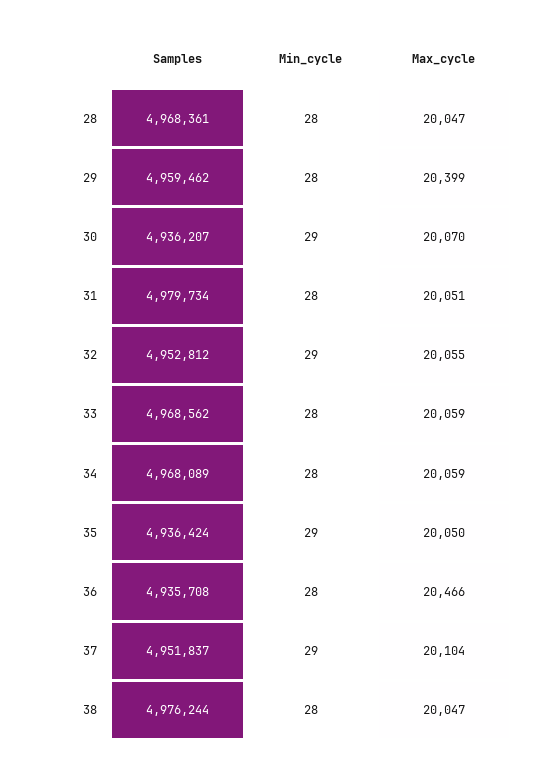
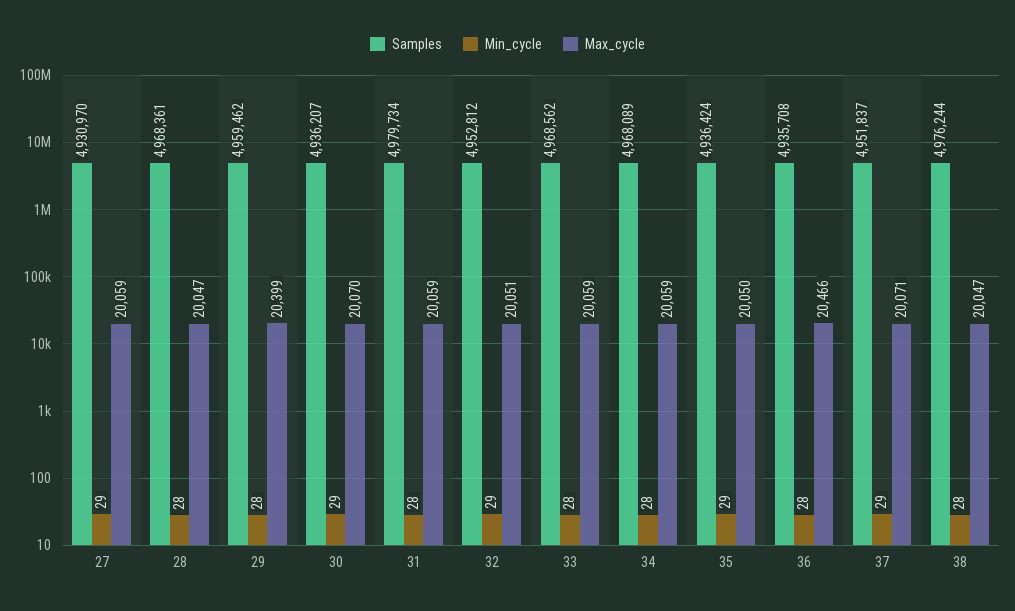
  {
    "Samples": {
      "28": 4968361,
      "29": 4959462,
      "30": 4936207,
      "31": 4979734,
      "32": 4952812,
      "33": 4968562,
      "34": 4968089,
      "35": 4936424,
      "36": 4935708,
      "37": 4951837,
-     "38": 4976244
+     "38": 4976244,
+     "27": 4930970
    },
    "Min_cycle": {
      "28": 28,
      "29": 28,
      "30": 29,
      "31": 28,
      "32": 29,
      "33": 28,
      "34": 28,
      "35": 29,
      "36": 28,
      "37": 29,
-     "38": 28
+     "38": 28,
+     "27": 29
    },
    "Max_cycle": {
      "28": 20047,
      "29": 20399,
      "30": 20070,
-     "31": 20051,
+     "31": 20059,
-     "32": 20055,
+     "32": 20051,
      "33": 20059,
      "34": 20059,
      "35": 20050,
      "36": 20466,
-     "37": 20104,
+     "37": 20071,
-     "38": 20047
+     "38": 20047,
+     "27": 20059
    }
  }

